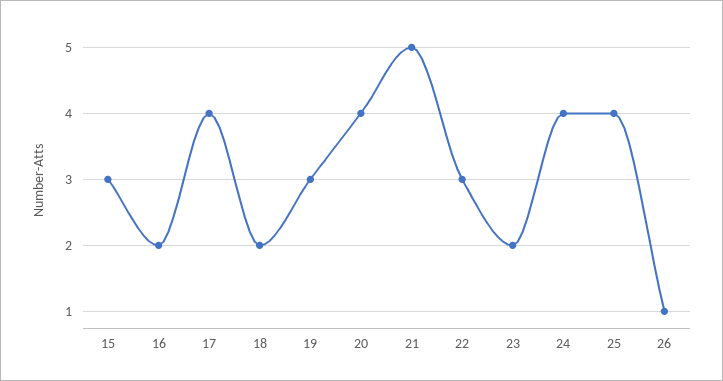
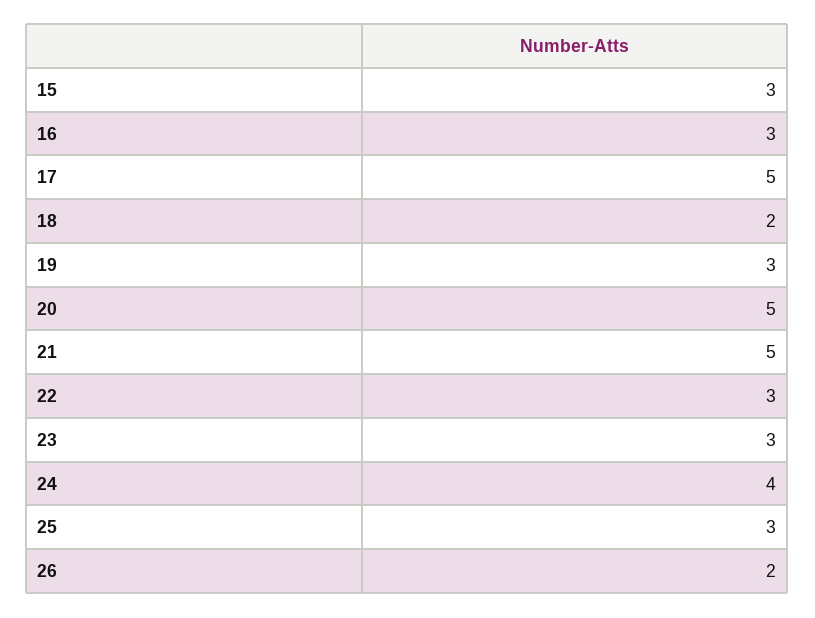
  {
    "15": 3,
-   "16": 2,
+   "16": 3,
-   "17": 4,
+   "17": 5,
    "18": 2,
    "19": 3,
-   "20": 4,
+   "20": 5,
    "21": 5,
    "22": 3,
-   "23": 2,
+   "23": 3,
    "24": 4,
-   "25": 4,
+   "25": 3,
-   "26": 1
+   "26": 2
  }

